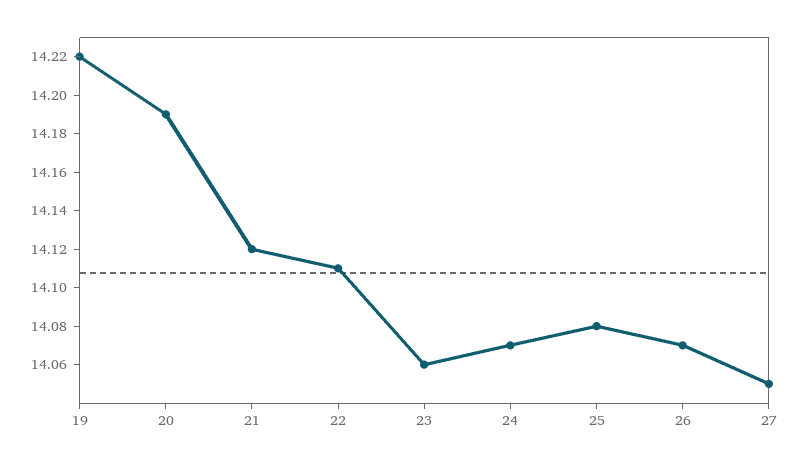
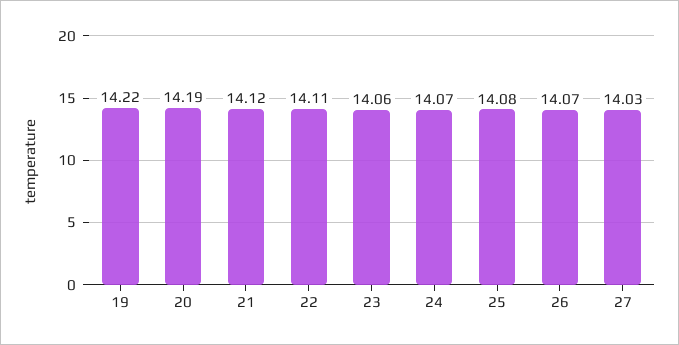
  {
    "19": 14.22,
    "20": 14.19,
    "21": 14.12,
    "22": 14.11,
    "23": 14.06,
    "24": 14.07,
    "25": 14.08,
    "26": 14.07,
-   "27": 14.05
+   "27": 14.03
  }

